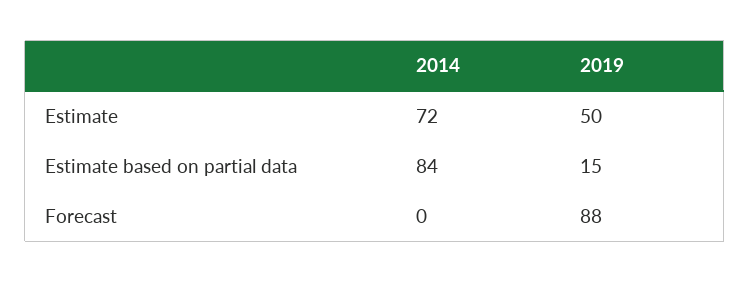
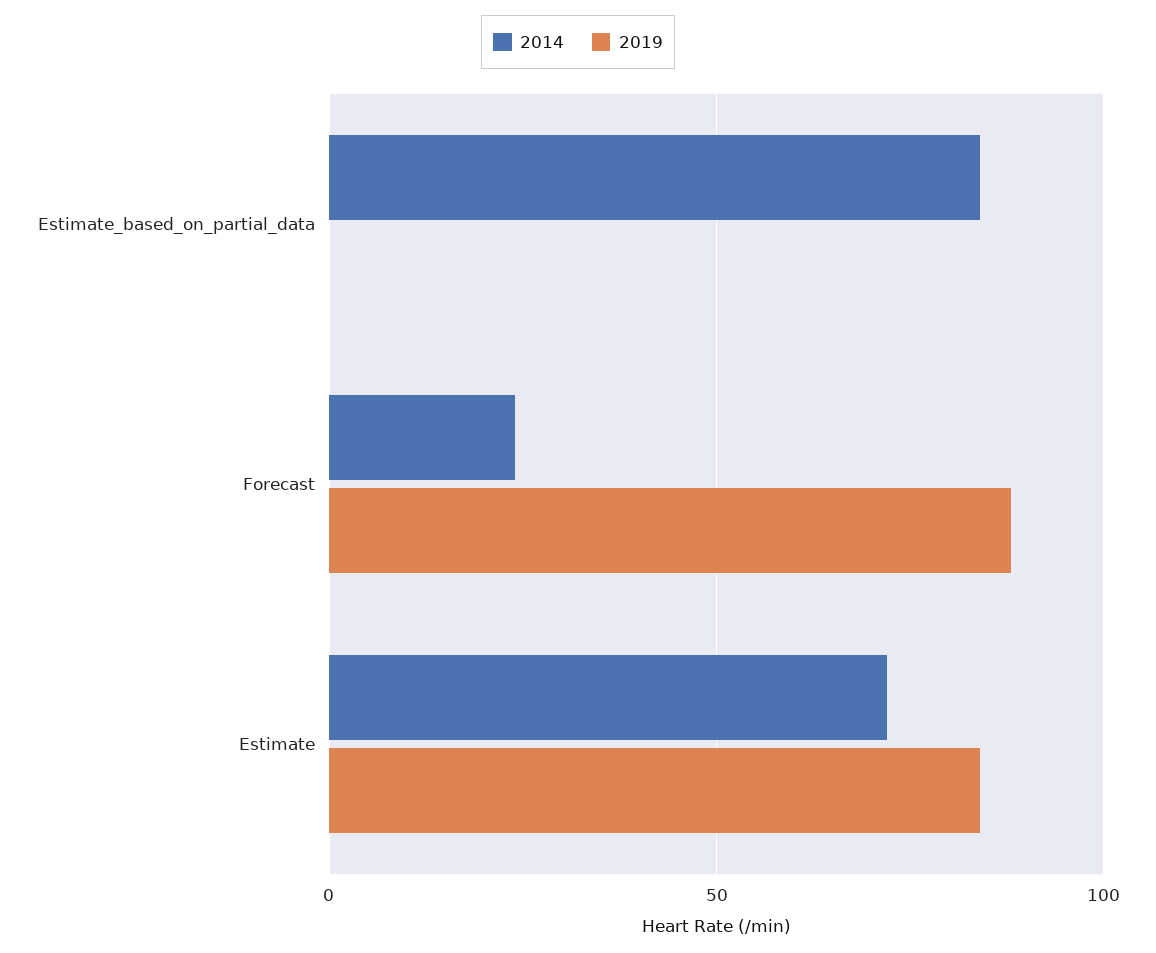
  {
    "2014": {
      "Estimate": 72,
      "Estimate based on partial data": 84,
-     "Forecast": 0
+     "Forecast": 25
    },
    "2019": {
-     "Estimate": 50,
+     "Estimate": 85,
-     "Estimate based on partial data": 15,
+     "Estimate based on partial data": 0,
      "Forecast": 88
    }
  }

